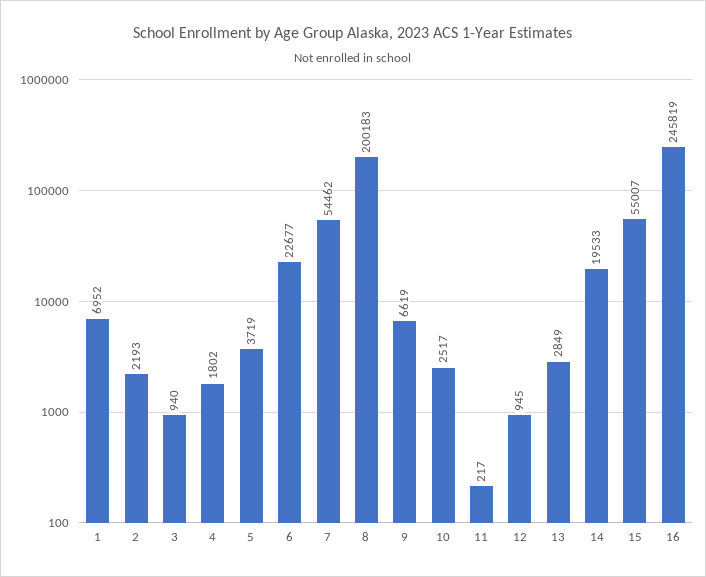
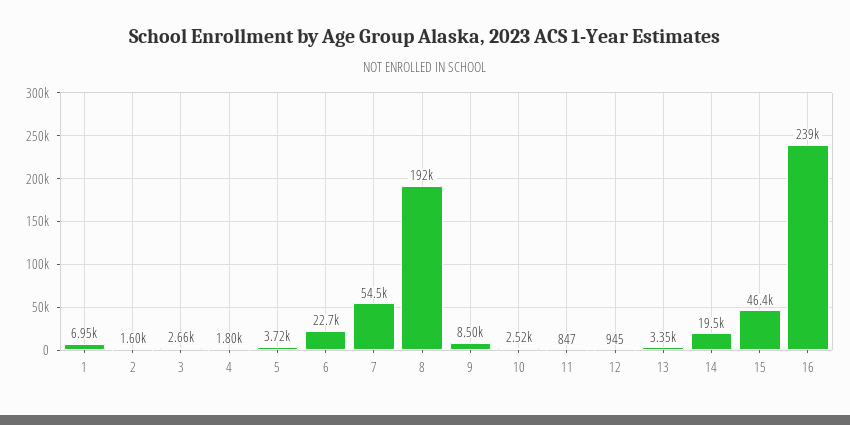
  {
    "1": 6952,
-   "2": 2193,
+   "2": 1600,
-   "3": 940,
+   "3": 2660,
    "4": 1802,
    "5": 3719,
    "6": 22677,
    "7": 54462,
-   "8": 200183,
+   "8": 192000,
-   "9": 6619,
+   "9": 8500,
    "10": 2517,
-   "11": 217,
+   "11": 847,
    "12": 945,
-   "13": 2849,
+   "13": 3350,
    "14": 19533,
-   "15": 55007,
+   "15": 46400,
-   "16": 245819
+   "16": 239000
  }

